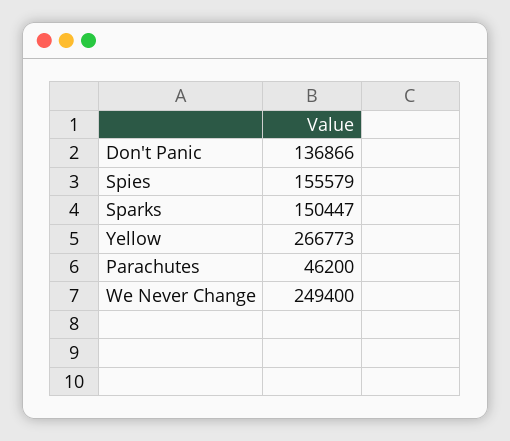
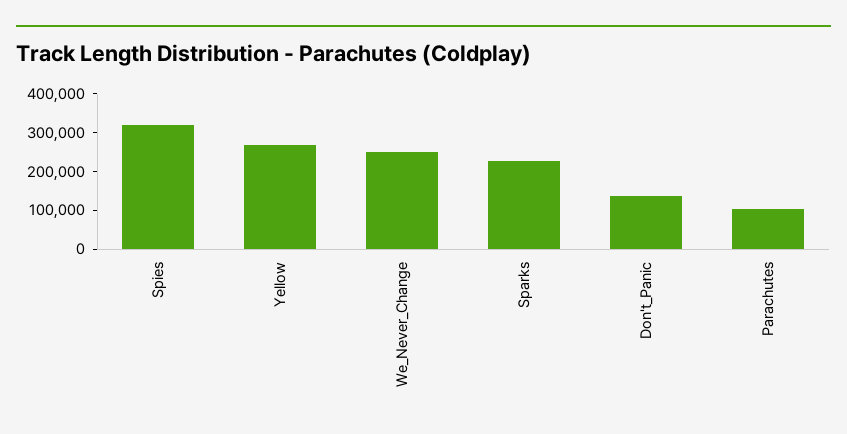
  {
    "Don't Panic": 136866,
-   "Spies": 155579,
+   "Spies": 325000,
-   "Sparks": 150447,
+   "Sparks": 225000,
    "Yellow": 266773,
-   "Parachutes": 46200,
+   "Parachutes": 100000,
    "We Never Change": 249400
  }

